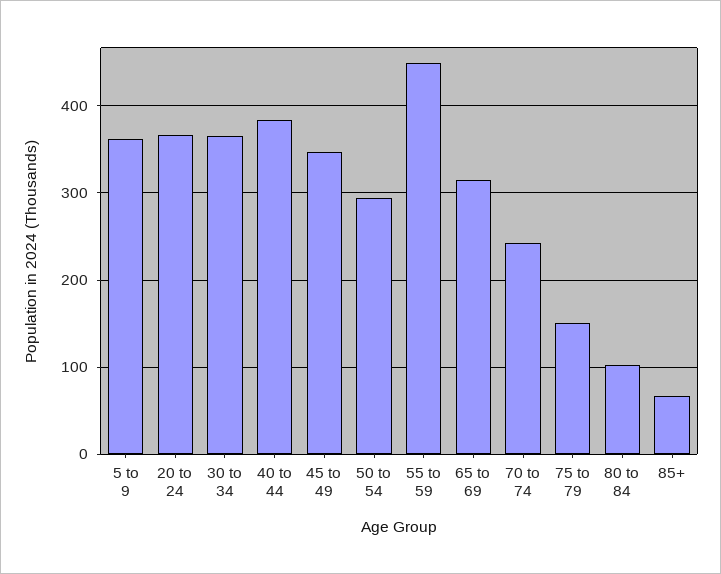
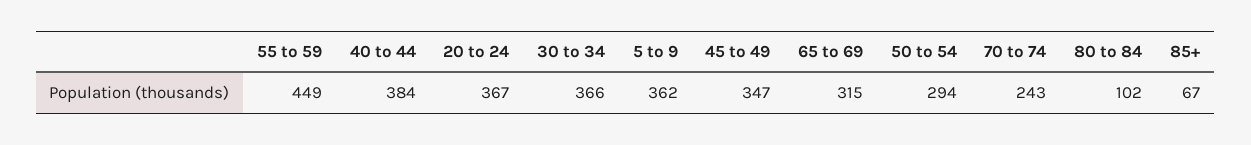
  {
    "5 to 9": 362,
    "20 to 24": 367,
    "30 to 34": 366,
    "40 to 44": 384,
    "45 to 49": 347,
    "50 to 54": 294,
    "55 to 59": 449,
    "65 to 69": 315,
    "70 to 74": 243,
-   "75 to 79": 150,
    "80 to 84": 102,
    "85+": 67
  }

